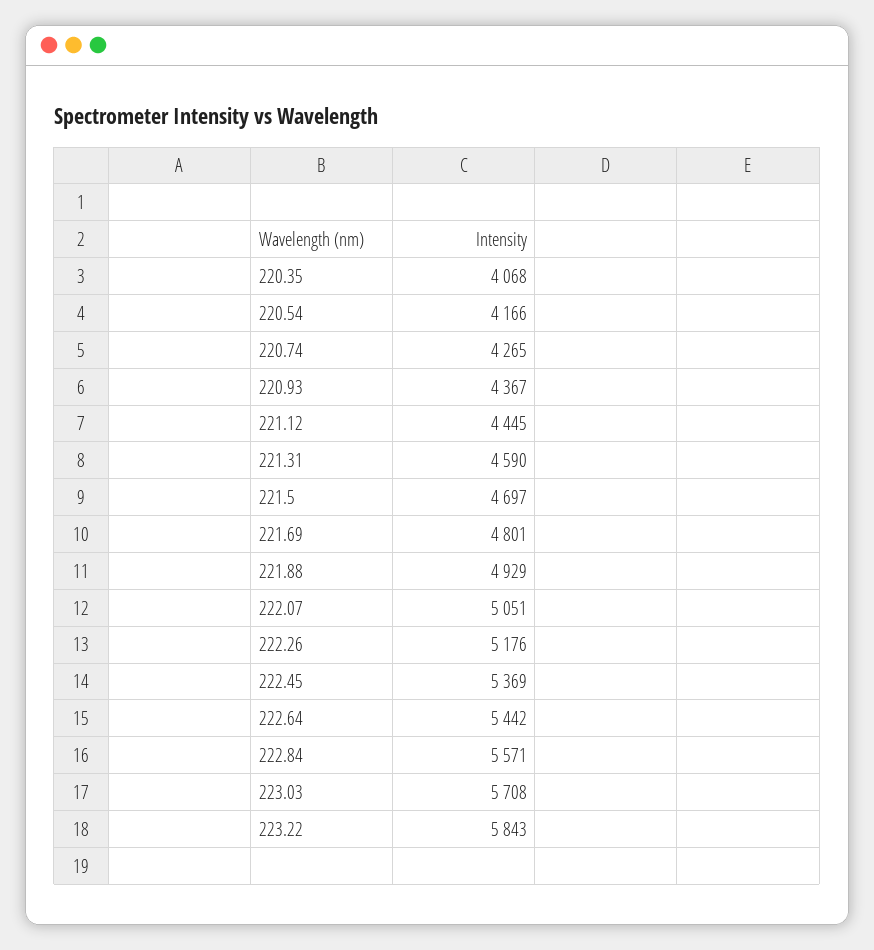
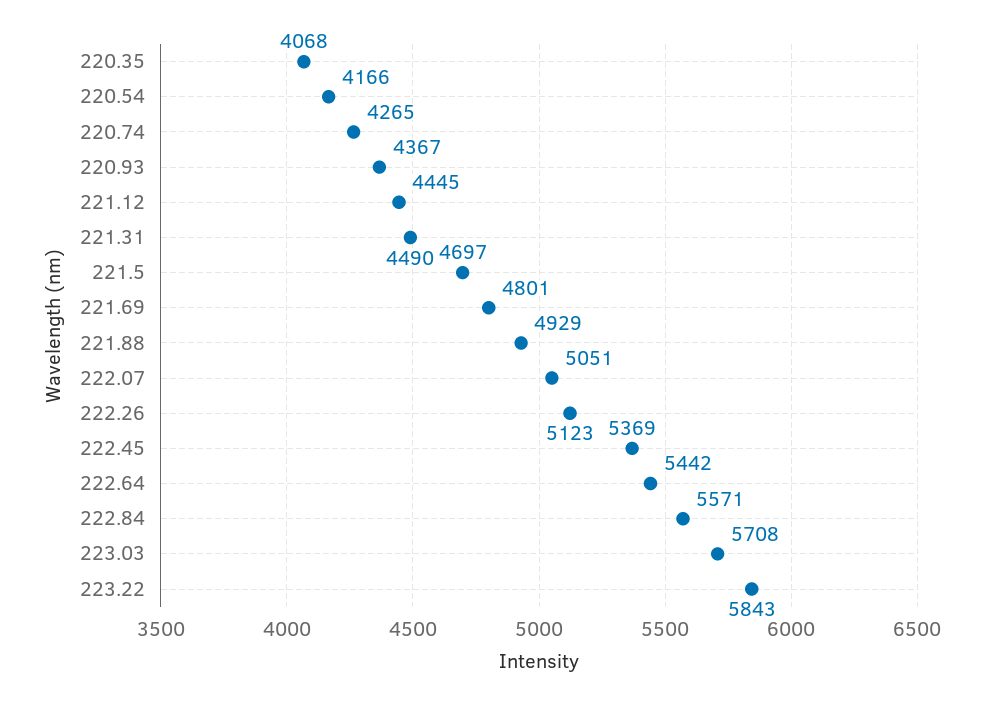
  {
    "220.35": 4068,
    "220.54": 4166,
    "220.74": 4265,
    "220.93": 4367,
    "221.12": 4445,
-   "221.31": 4590,
+   "221.31": 4490,
    "221.5": 4697,
    "221.69": 4801,
    "221.88": 4929,
    "222.07": 5051,
-   "222.26": 5176,
+   "222.26": 5123,
    "222.45": 5369,
    "222.64": 5442,
    "222.84": 5571,
    "223.03": 5708,
    "223.22": 5843
  }

